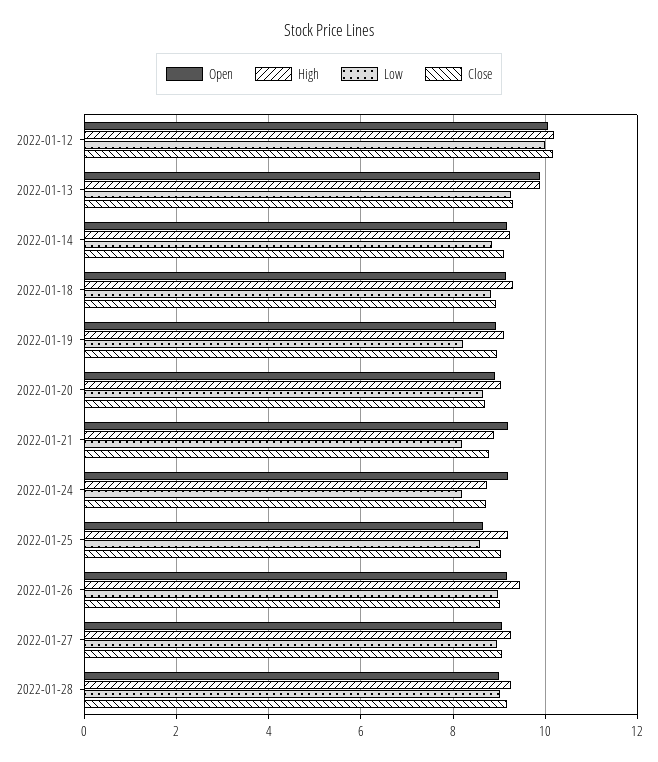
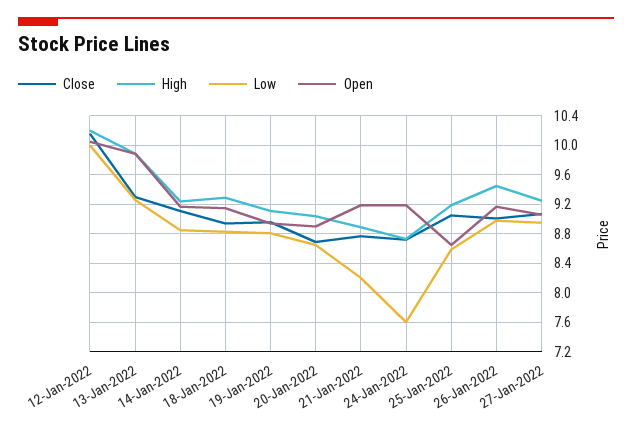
  {
    "Open": {
      "2022-01-12": 10.1,
      "2022-01-13": 9.9,
      "2022-01-14": 9.2,
      "2022-01-18": 9.2,
      "2022-01-19": 8.9,
      "2022-01-20": 8.9,
      "2022-01-21": 9.2,
      "2022-01-24": 9.2,
      "2022-01-25": 8.7,
      "2022-01-26": 9.2,
-     "2022-01-27": 9.1,
+     "2022-01-27": 9.1
-     "2022-01-28": 9
    },
    "High": {
      "2022-01-12": 10.2,
      "2022-01-13": 9.9,
      "2022-01-14": 9.2,
      "2022-01-18": 9.3,
      "2022-01-19": 9.1,
      "2022-01-20": 9,
      "2022-01-21": 8.9,
      "2022-01-24": 8.7,
      "2022-01-25": 9.2,
      "2022-01-26": 9.5,
-     "2022-01-27": 9.3,
+     "2022-01-27": 9.3
-     "2022-01-28": 9.2
    },
    "Low": {
      "2022-01-12": 10,
      "2022-01-13": 9.3,
      "2022-01-14": 8.9,
      "2022-01-18": 8.8,
-     "2022-01-19": 8.2,
+     "2022-01-19": 8.8,
      "2022-01-20": 8.7,
      "2022-01-21": 8.2,
-     "2022-01-24": 8.2,
+     "2022-01-24": 7.6,
      "2022-01-25": 8.6,
      "2022-01-26": 9,
-     "2022-01-27": 9,
+     "2022-01-27": 9
-     "2022-01-28": 9
    },
    "Close": {
      "2022-01-12": 10.2,
      "2022-01-13": 9.3,
      "2022-01-14": 9.1,
      "2022-01-18": 8.9,
      "2022-01-19": 9,
      "2022-01-20": 8.7,
      "2022-01-21": 8.8,
      "2022-01-24": 8.7,
      "2022-01-25": 9.1,
      "2022-01-26": 9,
-     "2022-01-27": 9.1,
+     "2022-01-27": 9.1
-     "2022-01-28": 9.2
    }
  }

